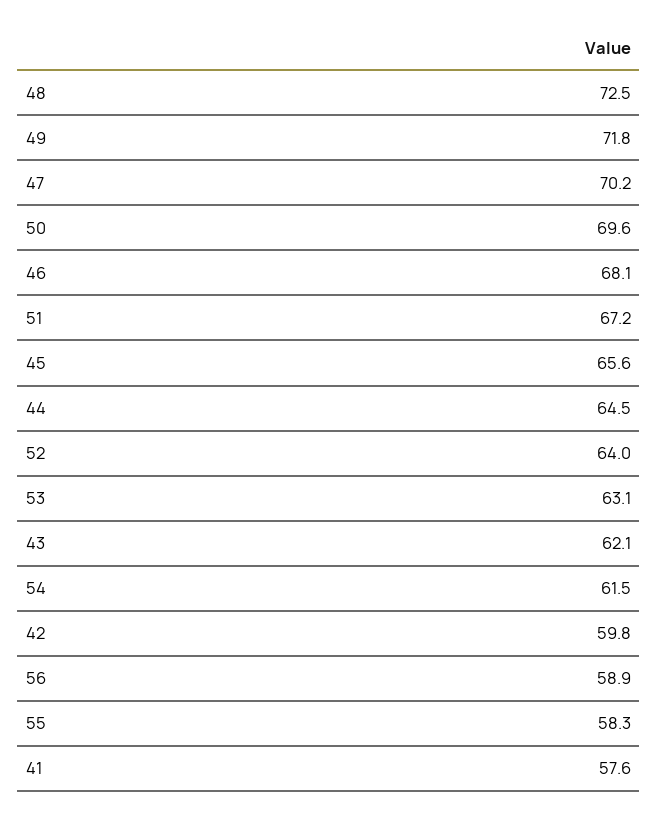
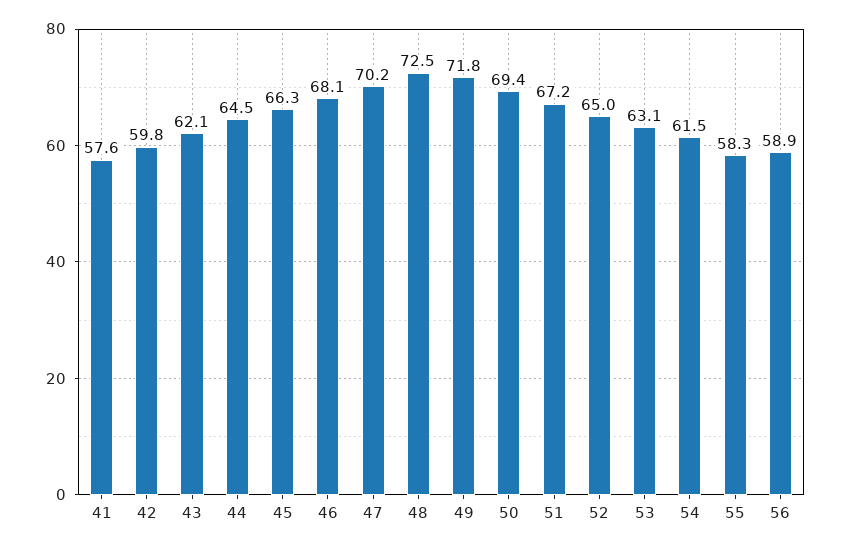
  {
    "48": 72.5,
    "49": 71.8,
    "47": 70.2,
-   "50": 69.6,
+   "50": 69.4,
    "46": 68.1,
    "51": 67.2,
-   "45": 65.6,
+   "45": 66.3,
    "44": 64.5,
-   "52": 64,
+   "52": 65,
    "53": 63.1,
    "43": 62.1,
    "54": 61.5,
    "42": 59.8,
    "56": 58.9,
    "55": 58.3,
    "41": 57.6
  }

